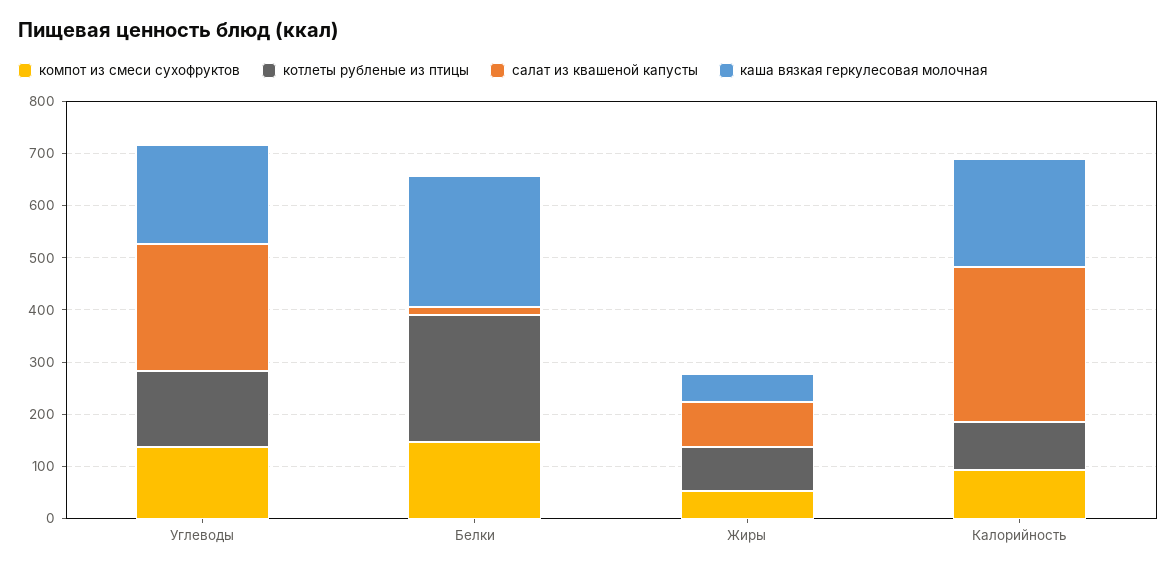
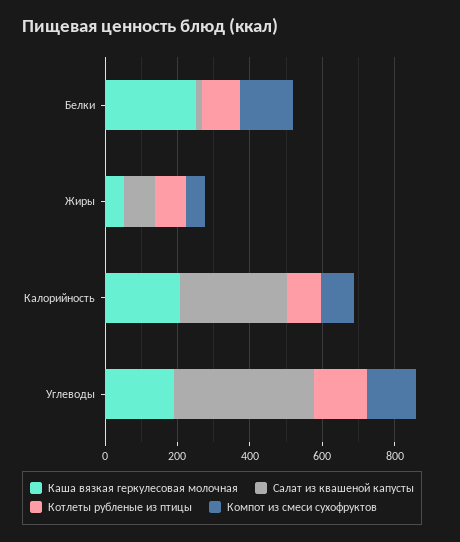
  {
    "компот из смеси сухофруктов": {
      "Углеводы": 140,
      "Белки": 140,
      "Жиры": 60,
      "Калорийность": 100
    },
    "котлеты рубленые из птицы": {
      "Углеводы": 140,
-     "Белки": 240,
+     "Белки": 100,
      "Жиры": 80,
      "Калорийность": 100
    },
    "салат из квашеной капусты": {
-     "Углеводы": 240,
+     "Углеводы": 400,
      "Белки": 20,
      "Жиры": 80,
      "Калорийность": 300
    },
    "каша вязкая геркулесовая молочная": {
      "Углеводы": 200,
      "Белки": 260,
      "Жиры": 60,
      "Калорийность": 200
    }
  }

